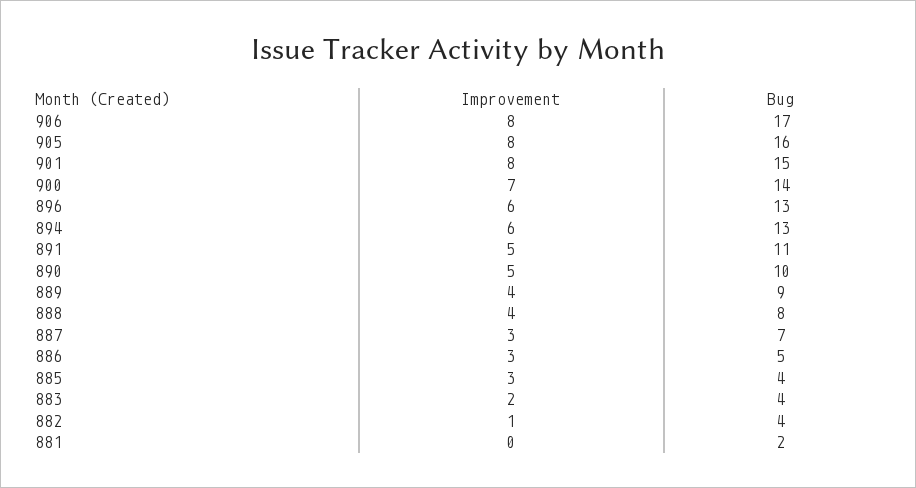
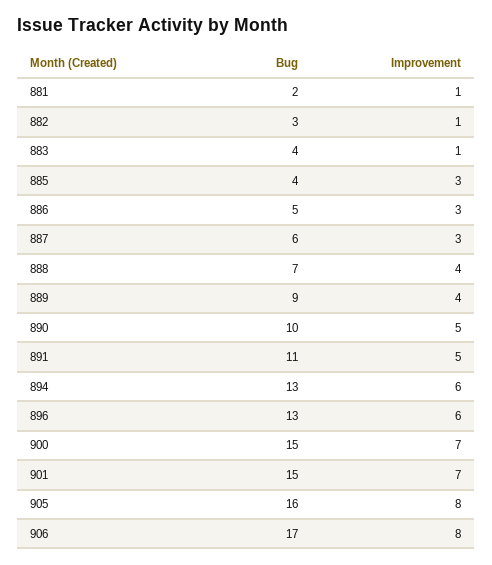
  {
    "Improvement": {
      "906": 8,
      "905": 8,
-     "901": 8,
+     "901": 7,
      "900": 7,
      "896": 6,
      "894": 6,
      "891": 5,
      "890": 5,
      "889": 4,
      "888": 4,
      "887": 3,
      "886": 3,
      "885": 3,
-     "883": 2,
+     "883": 1,
      "882": 1,
-     "881": 0
+     "881": 1
    },
    "Bug": {
      "906": 17,
      "905": 16,
      "901": 15,
-     "900": 14,
+     "900": 15,
      "896": 13,
      "894": 13,
      "891": 11,
      "890": 10,
      "889": 9,
-     "888": 8,
+     "888": 7,
-     "887": 7,
+     "887": 6,
      "886": 5,
      "885": 4,
      "883": 4,
-     "882": 4,
+     "882": 3,
      "881": 2
    }
  }

